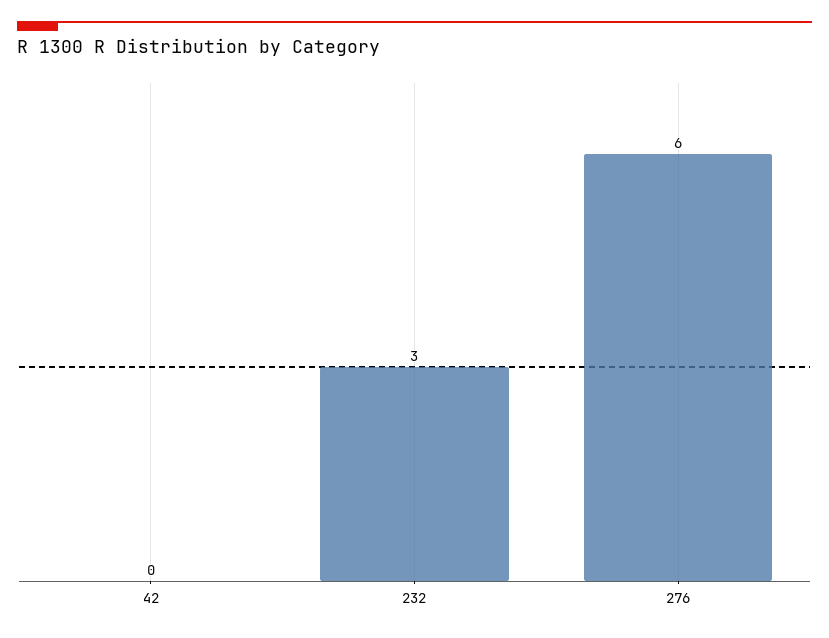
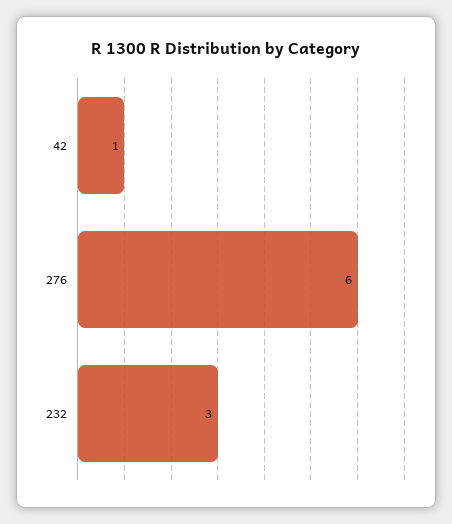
  {
-   "42": 0,
+   "42": 1,
    "232": 3,
    "276": 6
  }

